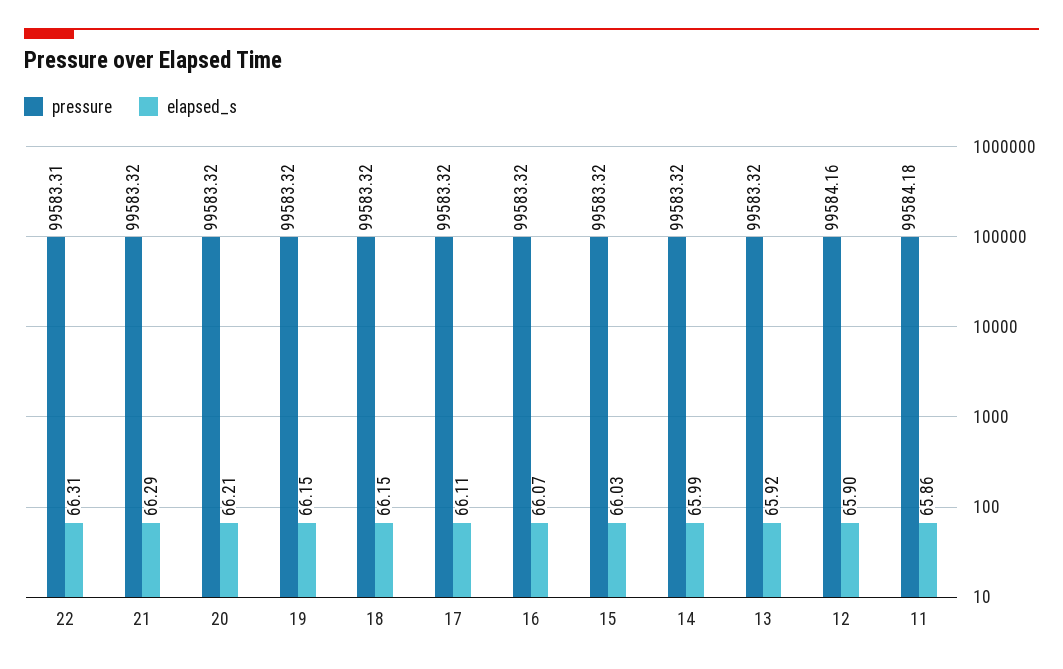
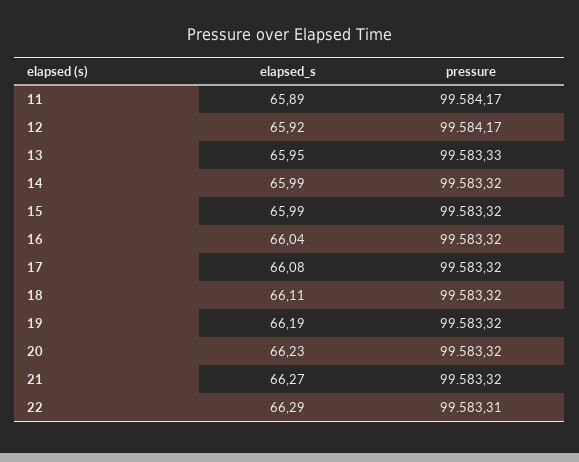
  {
    "pressure": {
      "22": 99583.31,
      "21": 99583.32,
      "20": 99583.32,
      "19": 99583.32,
      "18": 99583.32,
      "17": 99583.32,
      "16": 99583.32,
      "15": 99583.32,
      "14": 99583.32,
-     "13": 99583.32,
+     "13": 99583.33,
-     "12": 99584.16,
+     "12": 99584.17,
-     "11": 99584.18
+     "11": 99584.17
    },
    "elapsed_s": {
-     "22": 66.31,
+     "22": 66.29,
-     "21": 66.29,
+     "21": 66.27,
-     "20": 66.21,
+     "20": 66.23,
-     "19": 66.15,
+     "19": 66.19,
-     "18": 66.15,
+     "18": 66.11,
-     "17": 66.11,
+     "17": 66.08,
-     "16": 66.07,
+     "16": 66.04,
-     "15": 66.03,
+     "15": 65.99,
      "14": 65.99,
-     "13": 65.92,
+     "13": 65.95,
-     "12": 65.9,
+     "12": 65.92,
-     "11": 65.86
+     "11": 65.89
    }
  }

